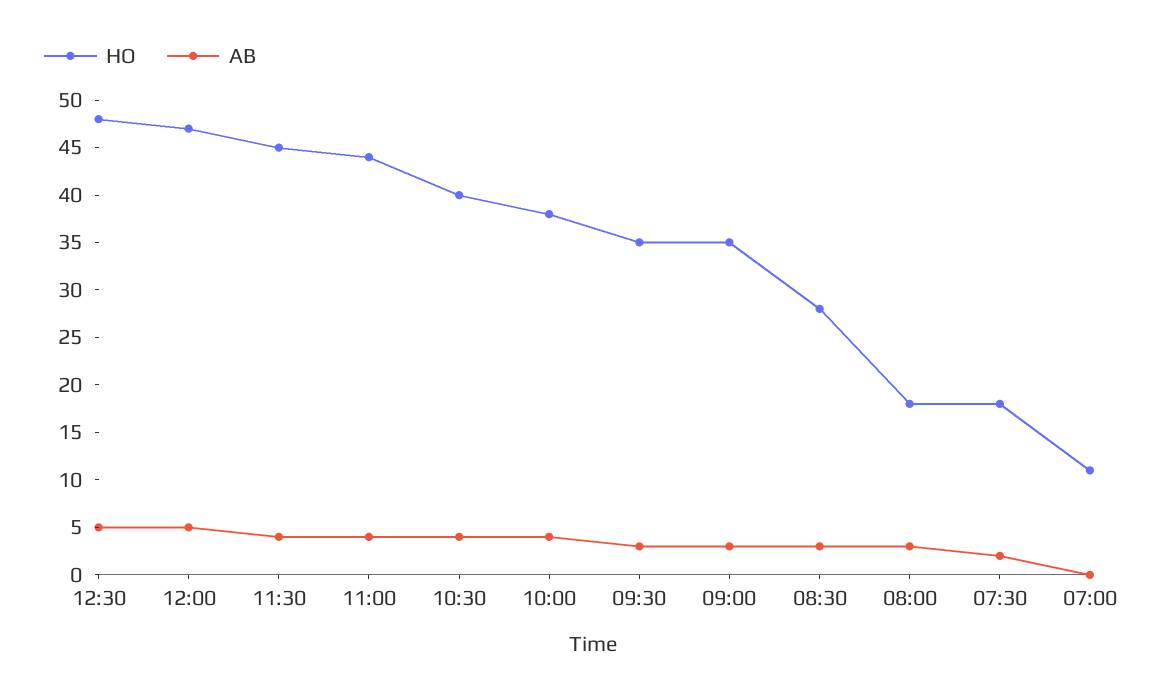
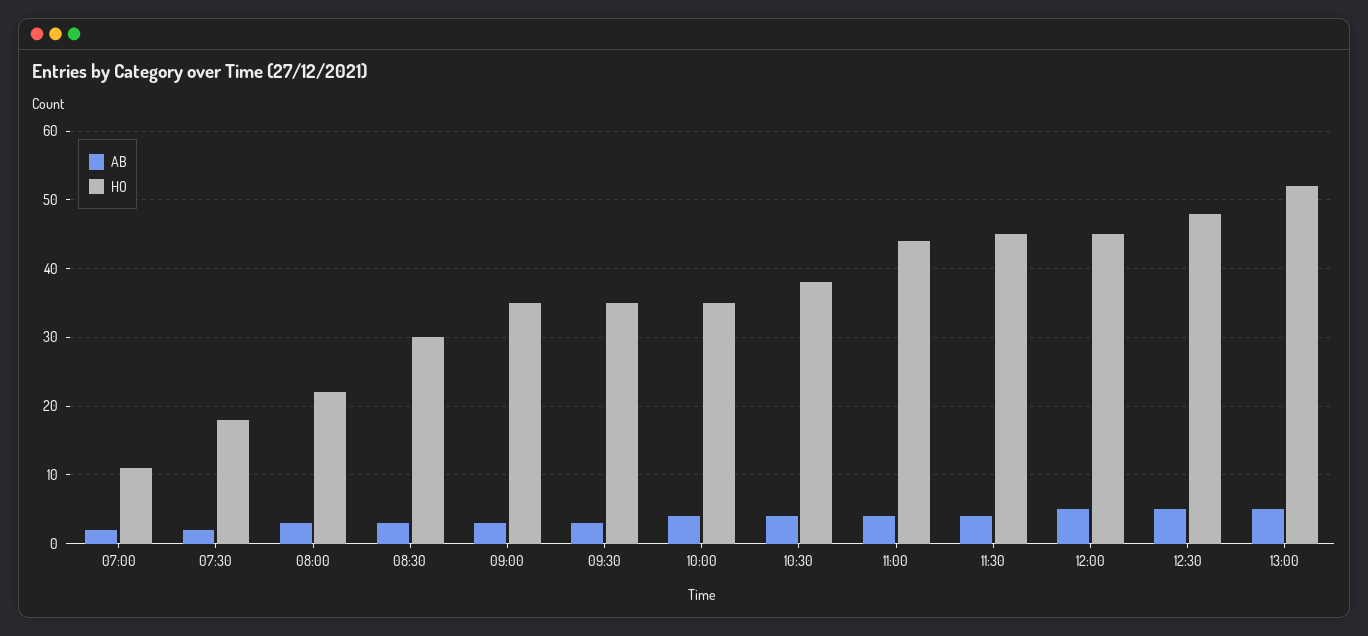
  {
    "HO": {
      "12:30": 48,
-     "12:00": 47,
+     "12:00": 45,
      "11:30": 45,
      "11:00": 44,
-     "10:30": 40,
+     "10:30": 38,
-     "10:00": 38,
+     "10:00": 35,
      "09:30": 35,
      "09:00": 35,
-     "08:30": 28,
+     "08:30": 30,
-     "08:00": 18,
+     "08:00": 22,
      "07:30": 18,
-     "07:00": 11
+     "07:00": 11,
+     "13:00": 52
    },
    "AB": {
      "12:30": 5,
      "12:00": 5,
      "11:30": 4,
      "11:00": 4,
      "10:30": 4,
      "10:00": 4,
      "09:30": 3,
      "09:00": 3,
      "08:30": 3,
      "08:00": 3,
      "07:30": 2,
-     "07:00": 0
+     "07:00": 2,
+     "13:00": 5
    }
  }

